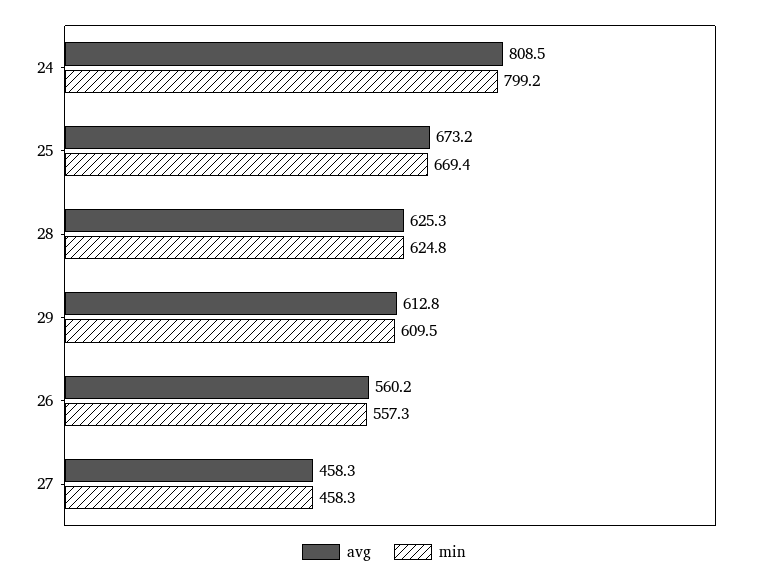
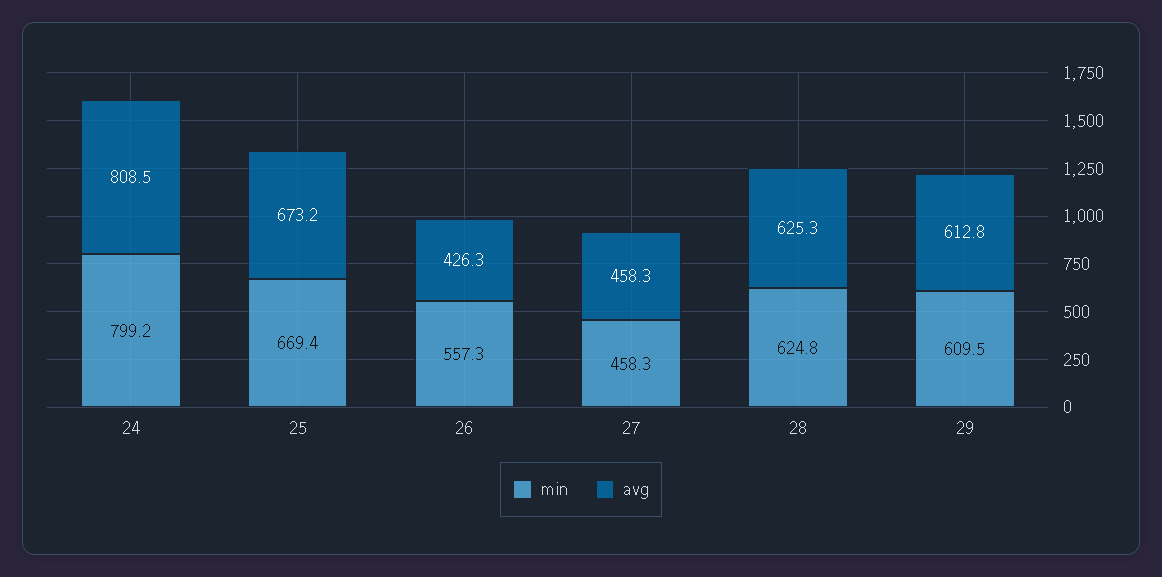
  {
    "avg": {
      "24": 808.5,
      "25": 673.2,
      "28": 625.3,
      "29": 612.8,
-     "26": 560.2,
+     "26": 426.3,
      "27": 458.3
    },
    "min": {
      "24": 799.2,
      "25": 669.4,
      "28": 624.8,
      "29": 609.5,
      "26": 557.3,
      "27": 458.3
    }
  }

